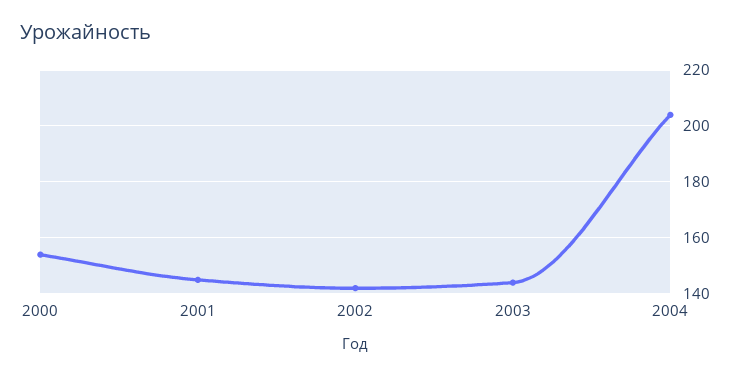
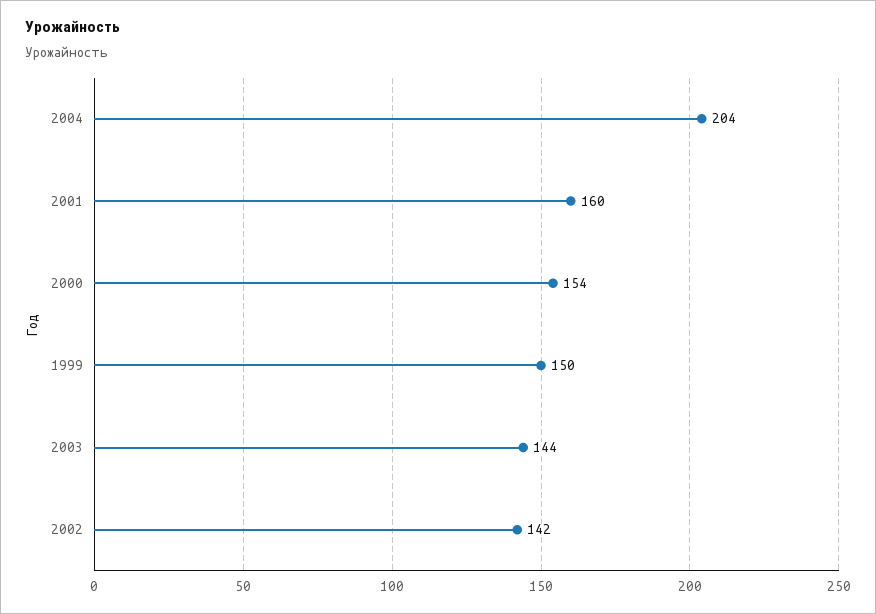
  {
    "2000": 154,
-   "2001": 145,
+   "2001": 160,
    "2002": 142,
    "2003": 144,
-   "2004": 204
+   "2004": 204,
+   "1999": 150
  }

